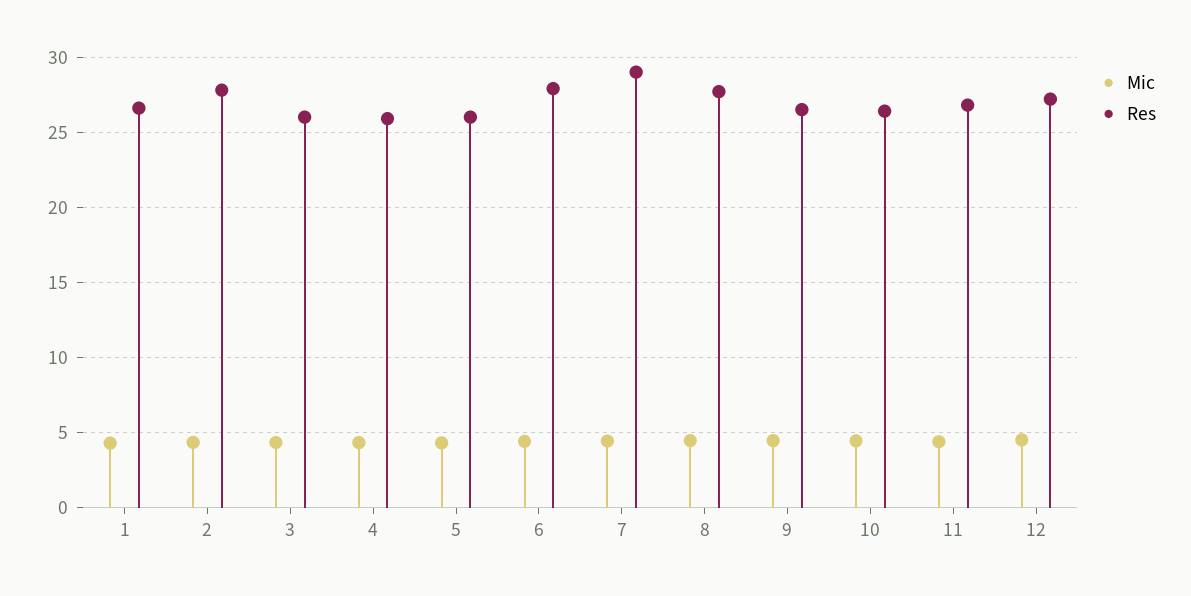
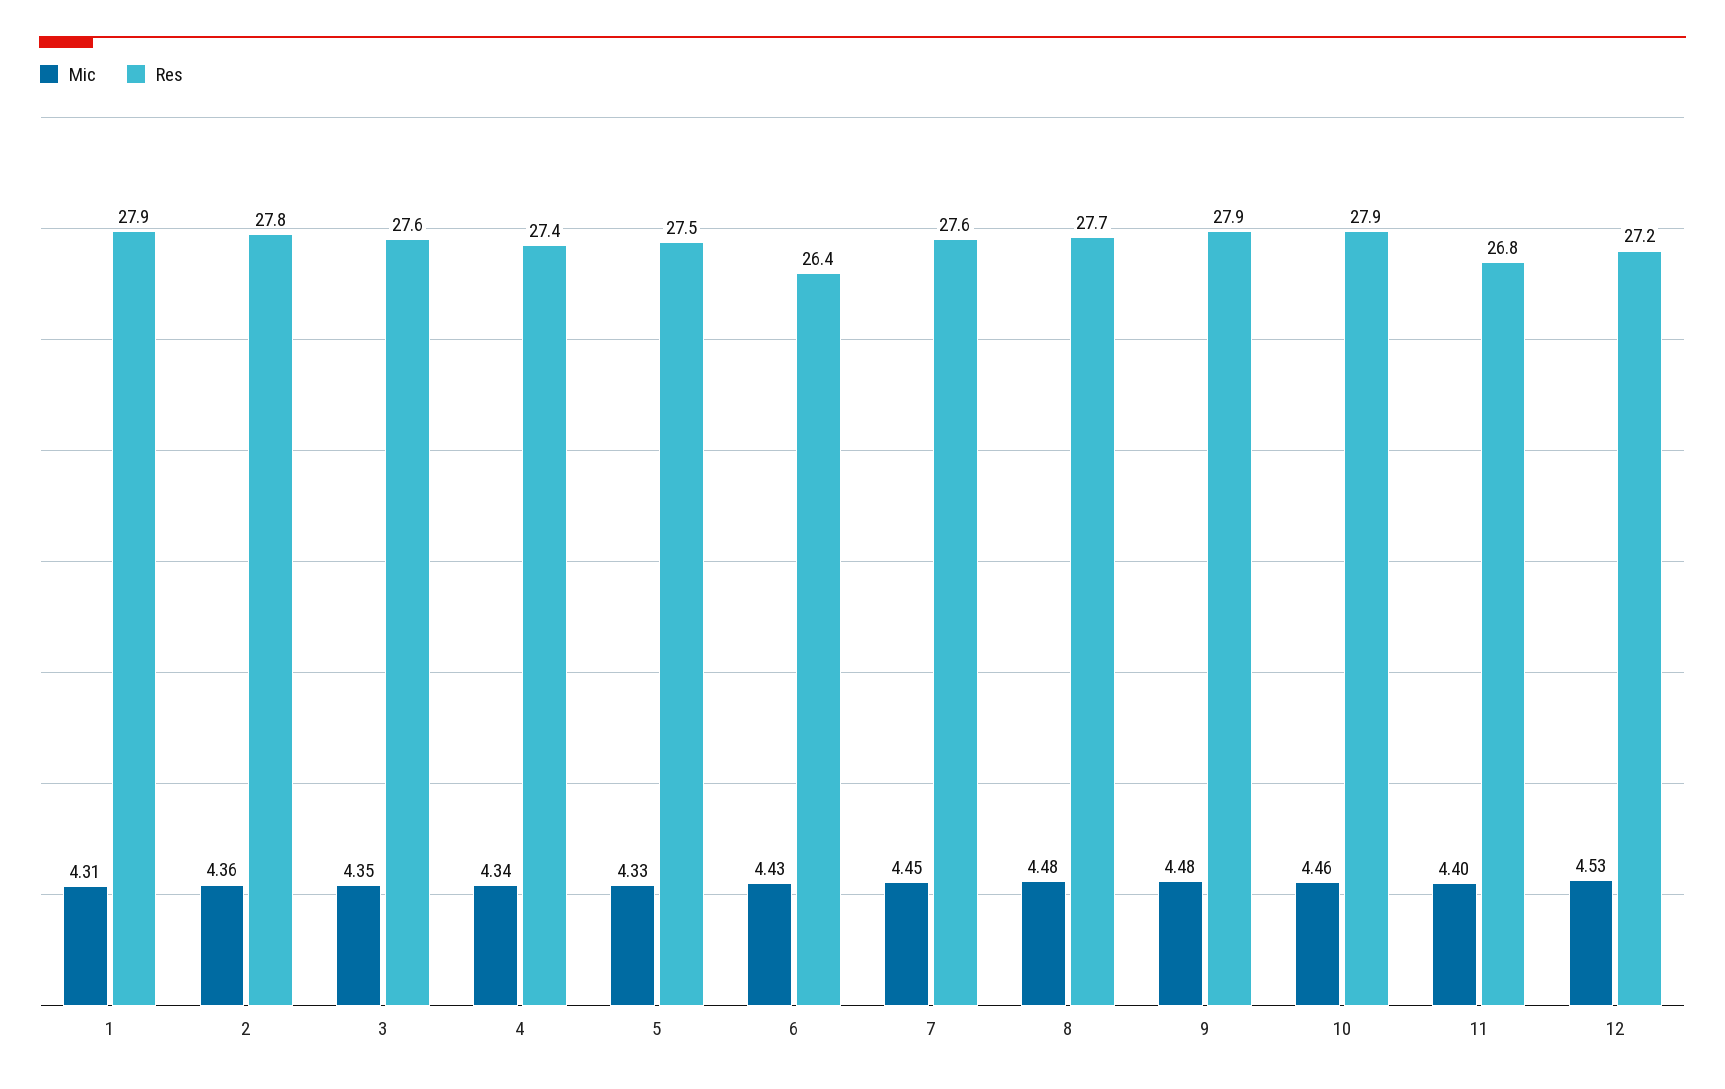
  {
    "Mic": {
      "1": 4.31,
      "2": 4.36,
      "3": 4.35,
      "4": 4.34,
      "5": 4.33,
      "6": 4.43,
      "7": 4.45,
      "8": 4.48,
      "9": 4.48,
      "10": 4.46,
      "11": 4.4,
      "12": 4.53
    },
    "Res": {
-     "1": 26.5,
+     "1": 27.9,
      "2": 27.8,
-     "3": 26,
+     "3": 27.6,
-     "4": 26,
+     "4": 27.4,
-     "5": 26,
+     "5": 27.5,
-     "6": 28,
+     "6": 26.4,
-     "7": 29,
+     "7": 27.6,
      "8": 27.7,
-     "9": 26.5,
+     "9": 27.9,
-     "10": 26.5,
+     "10": 27.9,
      "11": 26.8,
      "12": 27.2
    }
  }

